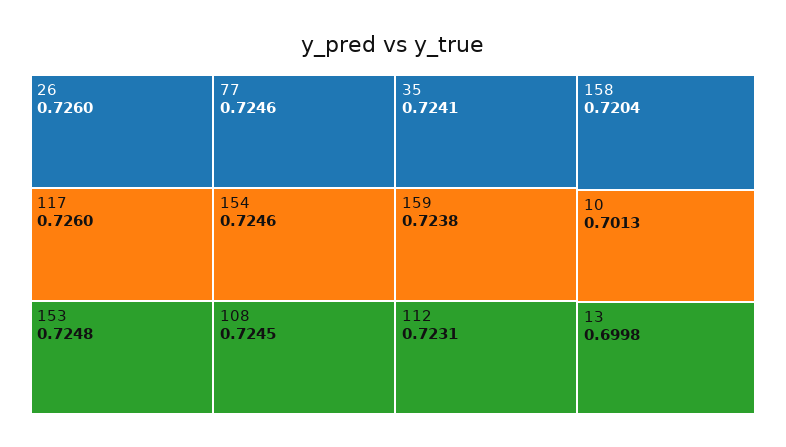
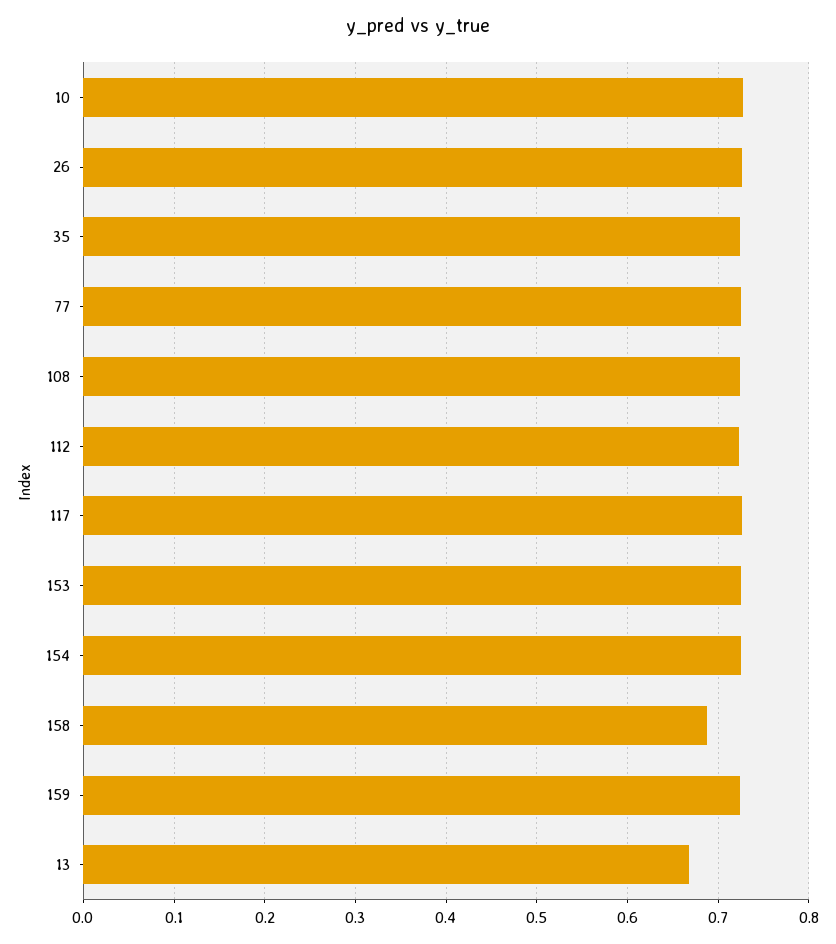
  {
    "26": 0.726,
    "117": 0.726,
    "153": 0.7248,
    "77": 0.7246,
    "154": 0.7246,
    "108": 0.7245,
    "35": 0.7241,
    "159": 0.7238,
    "112": 0.7231,
-   "158": 0.7204,
+   "158": 0.69,
-   "10": 0.7013,
+   "10": 0.73,
-   "13": 0.6998
+   "13": 0.67
  }

